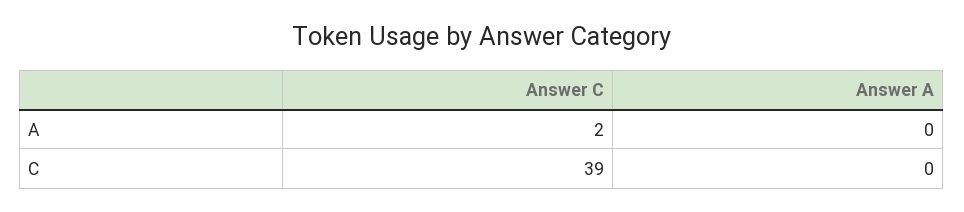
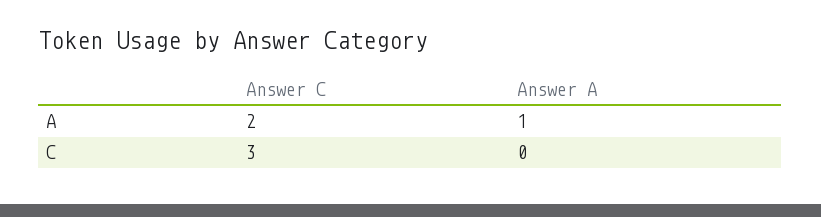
  {
    "Answer C": {
      "A": 2,
-     "C": 39
+     "C": 3
    },
    "Answer A": {
-     "A": 0,
+     "A": 1,
      "C": 0
    }
  }

